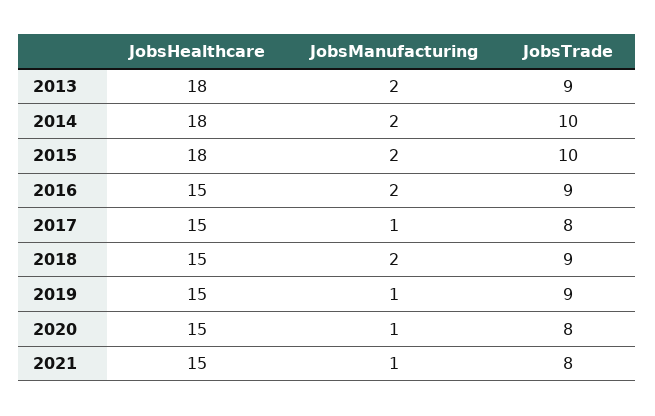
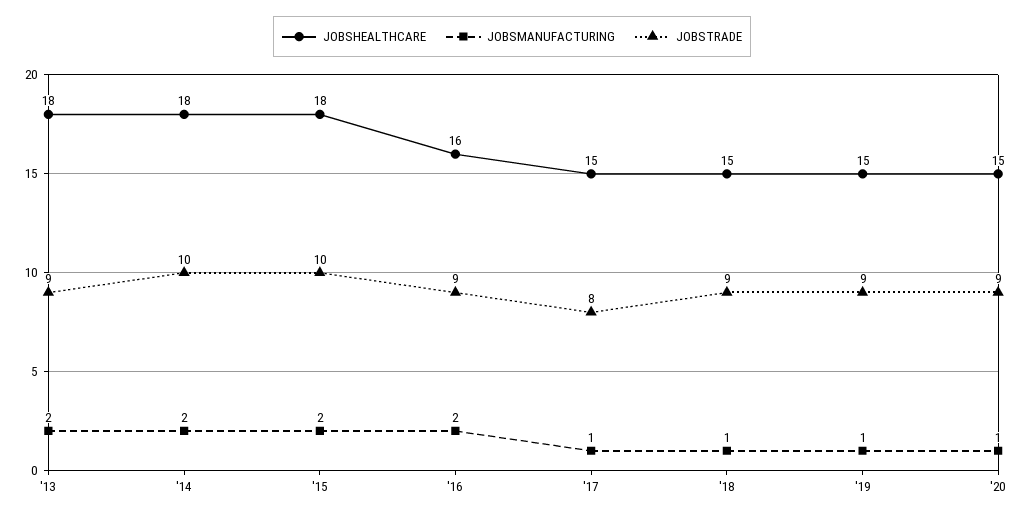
  {
    "JobsHealthcare": {
      "2013": 18,
      "2014": 18,
      "2015": 18,
-     "2016": 15,
+     "2016": 16,
      "2017": 15,
      "2018": 15,
      "2019": 15,
-     "2020": 15,
+     "2020": 15
-     "2021": 15
    },
    "JobsManufacturing": {
      "2013": 2,
      "2014": 2,
      "2015": 2,
      "2016": 2,
      "2017": 1,
-     "2018": 2,
+     "2018": 1,
      "2019": 1,
-     "2020": 1,
+     "2020": 1
-     "2021": 1
    },
    "JobsTrade": {
      "2013": 9,
      "2014": 10,
      "2015": 10,
      "2016": 9,
      "2017": 8,
      "2018": 9,
      "2019": 9,
-     "2020": 8,
+     "2020": 9
-     "2021": 8
    }
  }

